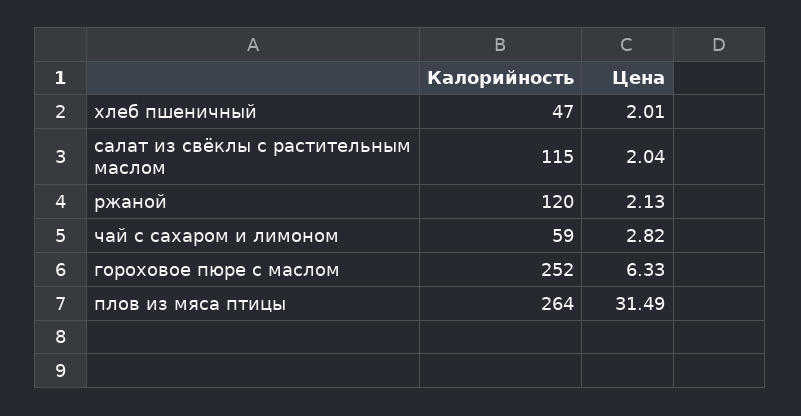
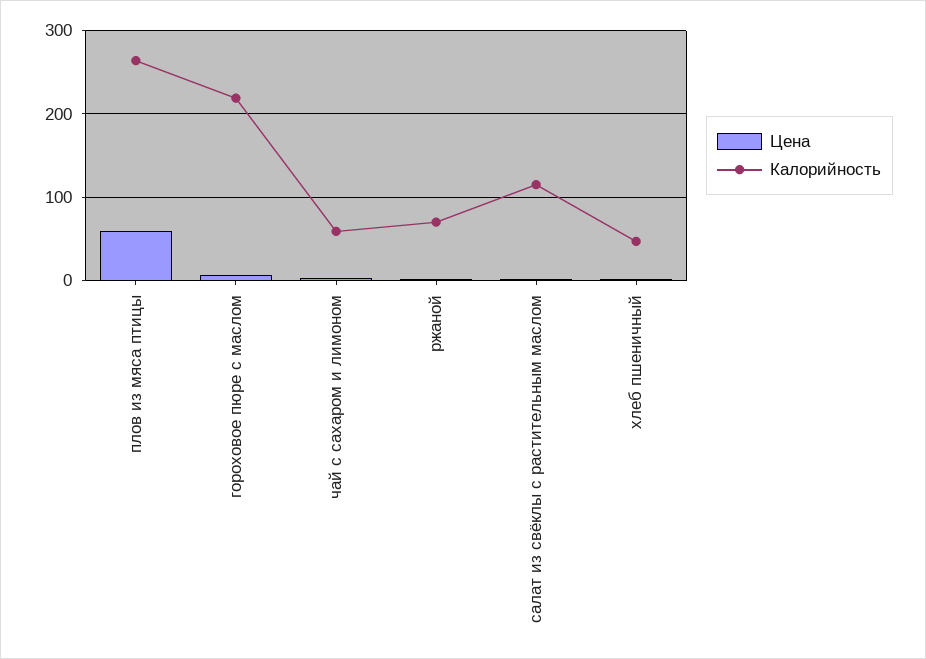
  {
    "Калорийность": {
      "хлеб пшеничный": 47,
      "салат из свёклы с растительным маслом": 115,
-     "ржаной": 120,
+     "ржаной": 70,
      "чай с сахаром и лимоном": 59,
-     "гороховое пюре с маслом": 252,
+     "гороховое пюре с маслом": 220,
      "плов из мяса птицы": 264
    },
    "Цена": {
      "хлеб пшеничный": 2.01,
      "салат из свёклы с растительным маслом": 2.04,
      "ржаной": 2.13,
      "чай с сахаром и лимоном": 2.82,
      "гороховое пюре с маслом": 6.33,
-     "плов из мяса птицы": 31.49
+     "плов из мяса птицы": 60
    }
  }

